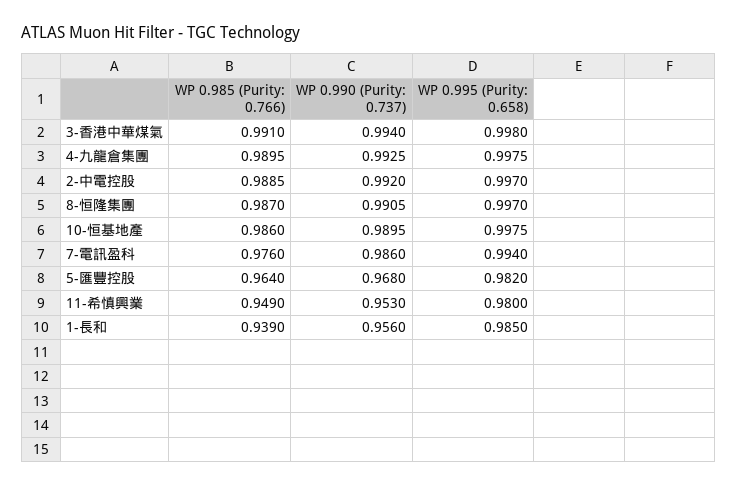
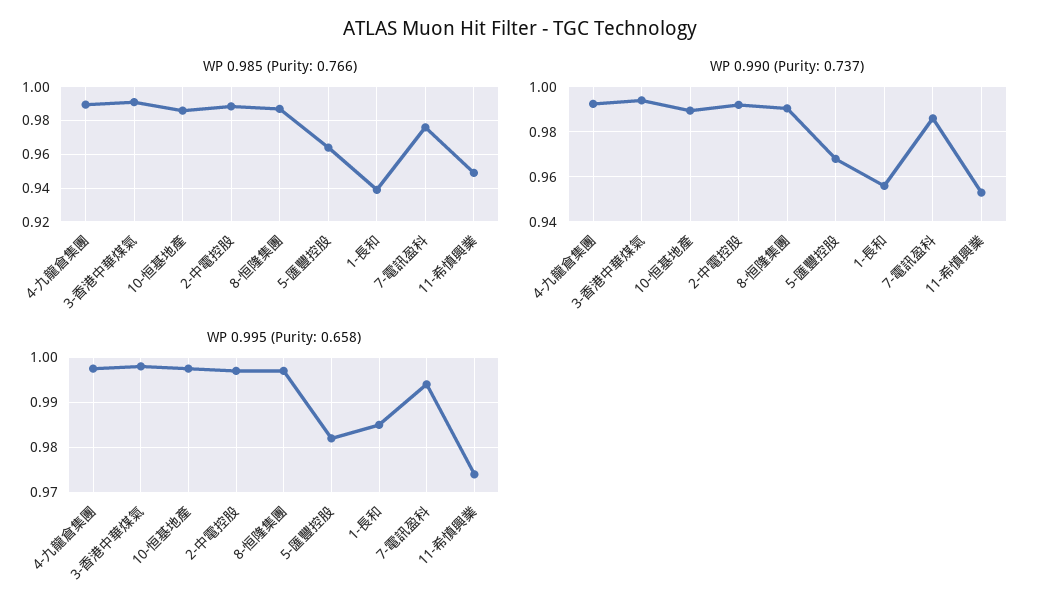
  {
    "WP 0.985 (Purity: 0.766)": {
      "3-香港中華煤氣": 0.991,
      "4-九龍倉集團": 0.9895,
      "2-中電控股": 0.9885,
      "8-恒隆集團": 0.987,
      "10-恒基地產": 0.986,
      "7-電訊盈科": 0.976,
      "5-匯豐控股": 0.964,
      "11-希慎興業": 0.949,
      "1-長和": 0.939
    },
    "WP 0.990 (Purity: 0.737)": {
      "3-香港中華煤氣": 0.994,
      "4-九龍倉集團": 0.9925,
      "2-中電控股": 0.992,
      "8-恒隆集團": 0.9905,
      "10-恒基地產": 0.9895,
      "7-電訊盈科": 0.986,
      "5-匯豐控股": 0.968,
      "11-希慎興業": 0.953,
      "1-長和": 0.956
    },
    "WP 0.995 (Purity: 0.658)": {
      "3-香港中華煤氣": 0.998,
      "4-九龍倉集團": 0.9975,
      "2-中電控股": 0.997,
      "8-恒隆集團": 0.997,
      "10-恒基地產": 0.9975,
      "7-電訊盈科": 0.994,
      "5-匯豐控股": 0.982,
-     "11-希慎興業": 0.98,
+     "11-希慎興業": 0.974,
      "1-長和": 0.985
    }
  }

